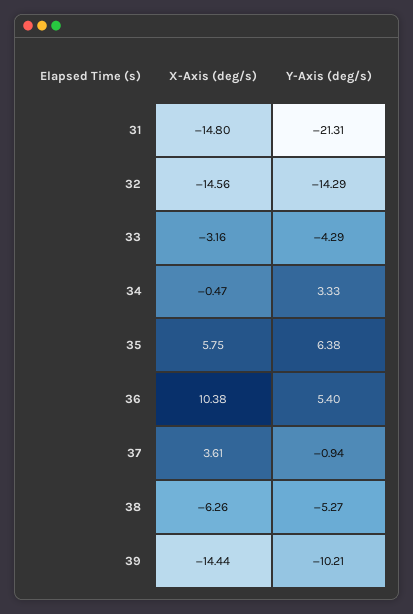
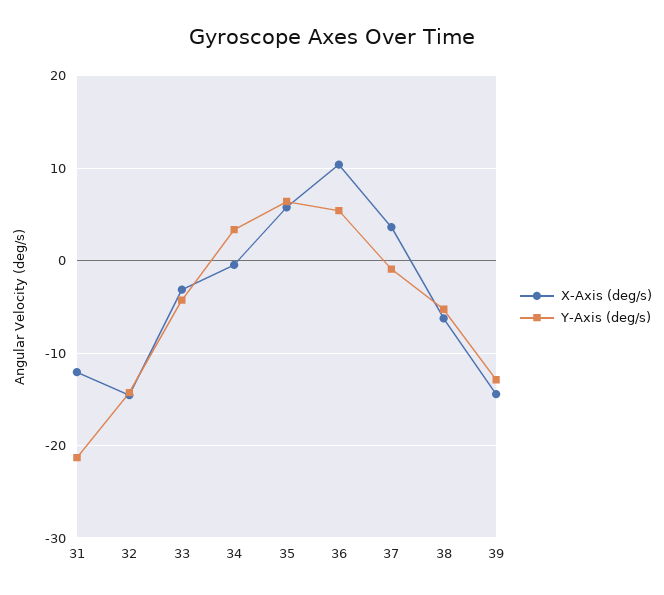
  {
    "X-Axis (deg/s)": {
-     "31": -14.8,
+     "31": -12,
      "32": -14.56,
      "33": -3.16,
      "34": -0.47,
      "35": 5.75,
      "36": 10.38,
      "37": 3.61,
      "38": -6.26,
      "39": -14.44
    },
    "Y-Axis (deg/s)": {
      "31": -21.31,
      "32": -14.29,
      "33": -4.29,
      "34": 3.33,
      "35": 6.38,
      "36": 5.4,
      "37": -0.94,
      "38": -5.27,
-     "39": -10.21
+     "39": -13
    }
  }

